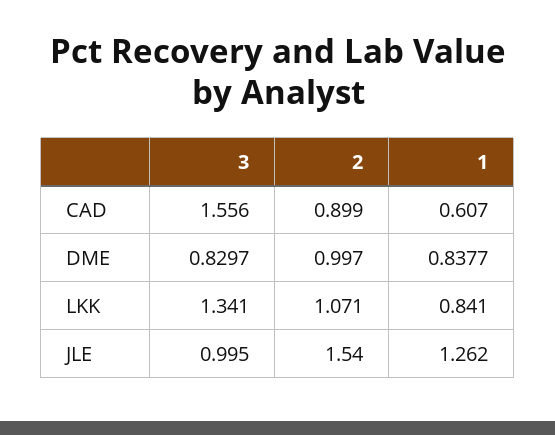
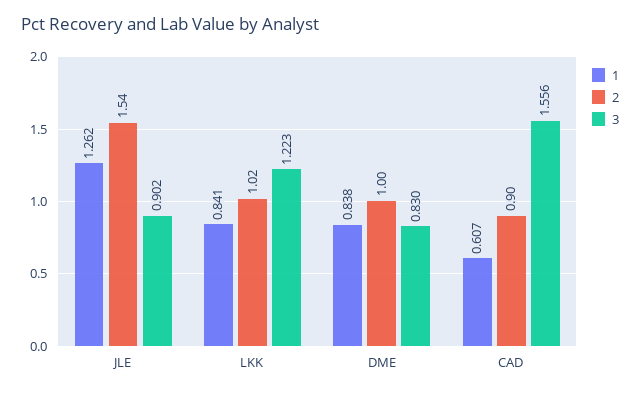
  {
    "3": {
      "CAD": 1.556,
      "DME": 0.8297,
-     "LKK": 1.341,
+     "LKK": 1.223,
-     "JLE": 0.995
+     "JLE": 0.902
    },
    "2": {
      "CAD": 0.899,
      "DME": 0.997,
-     "LKK": 1.071,
+     "LKK": 1.02,
      "JLE": 1.54
    },
    "1": {
      "CAD": 0.607,
      "DME": 0.8377,
      "LKK": 0.841,
      "JLE": 1.262
    }
  }

